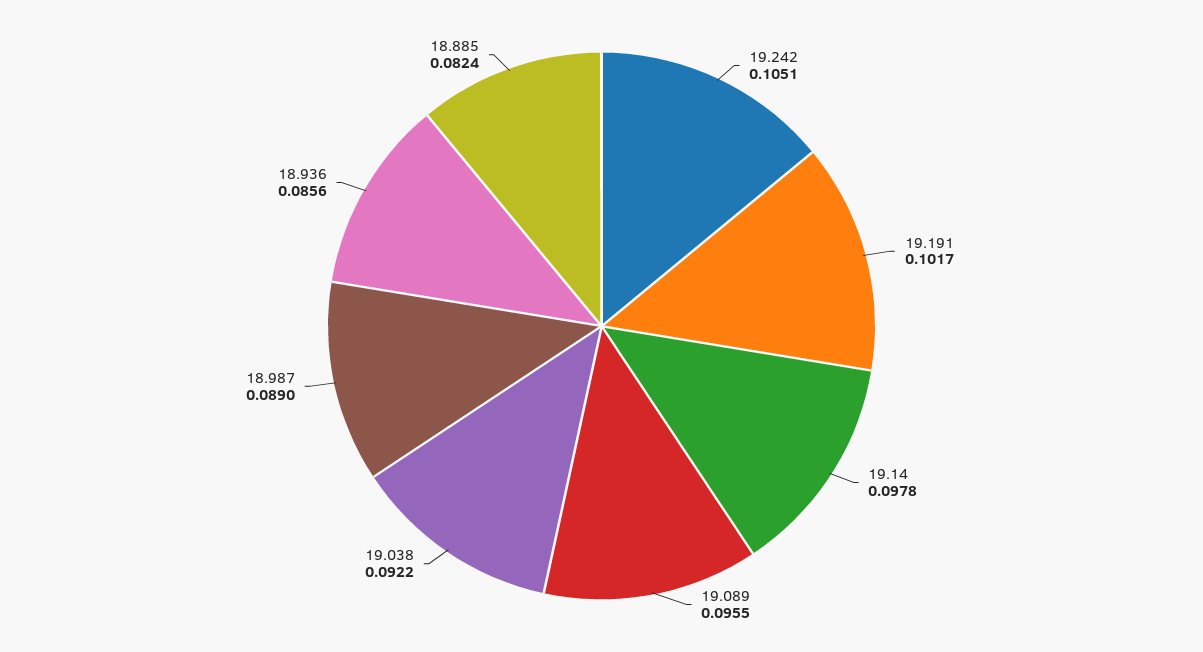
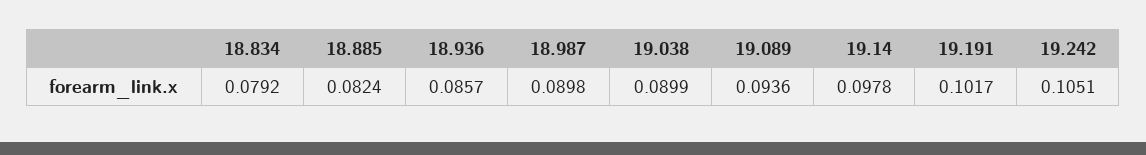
  {
    "19.242": 0.1051,
    "19.191": 0.1017,
    "19.14": 0.0978,
-   "19.089": 0.0955,
+   "19.089": 0.0936,
-   "19.038": 0.0922,
+   "19.038": 0.0899,
-   "18.987": 0.089,
+   "18.987": 0.0898,
-   "18.936": 0.0856,
+   "18.936": 0.0857,
-   "18.885": 0.0824
+   "18.885": 0.0824,
+   "18.834": 0.0792
  }

